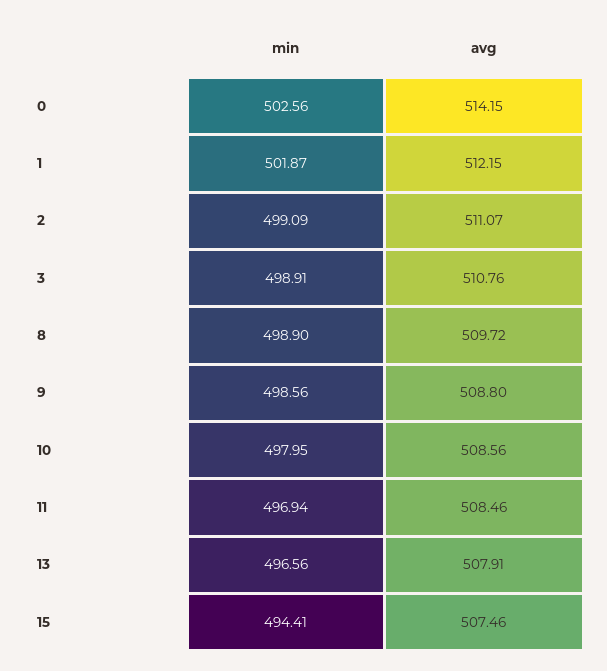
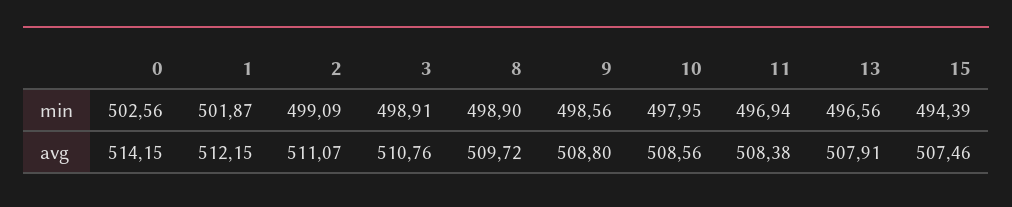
  {
    "min": {
      "0": 502.56,
      "1": 501.87,
      "2": 499.09,
      "3": 498.91,
      "8": 498.9,
      "9": 498.56,
      "10": 497.95,
      "11": 496.94,
      "13": 496.56,
-     "15": 494.41
+     "15": 494.39
    },
    "avg": {
      "0": 514.15,
      "1": 512.15,
      "2": 511.07,
      "3": 510.76,
      "8": 509.72,
      "9": 508.8,
      "10": 508.56,
-     "11": 508.46,
+     "11": 508.38,
      "13": 507.91,
      "15": 507.46
    }
  }

